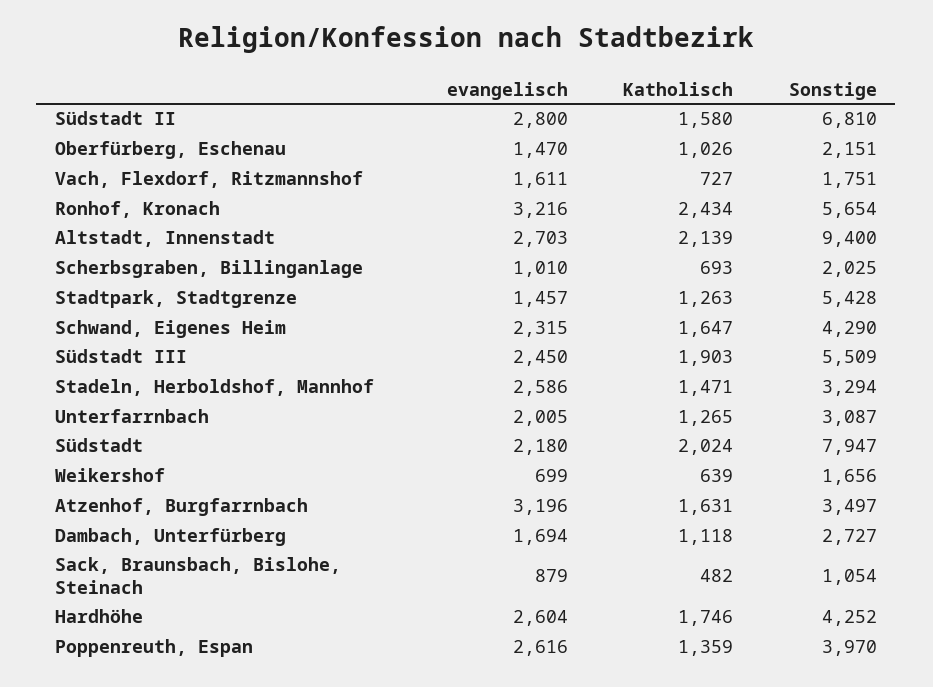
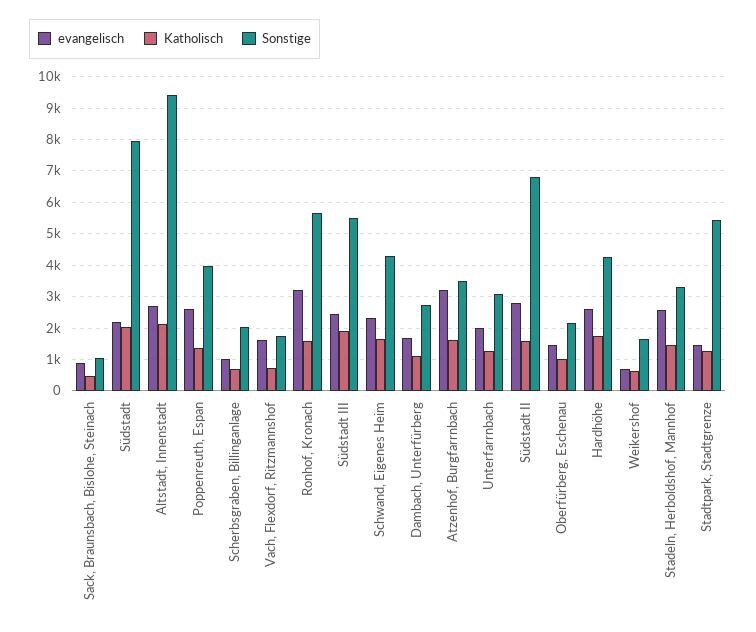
  {
    "evangelisch": {
      "Südstadt II": 2800,
      "Oberfürberg, Eschenau": 1470,
      "Vach, Flexdorf, Ritzmannshof": 1611,
      "Ronhof, Kronach": 3216,
      "Altstadt, Innenstadt": 2703,
      "Scherbsgraben, Billinganlage": 1010,
      "Stadtpark, Stadtgrenze": 1457,
      "Schwand, Eigenes Heim": 2315,
      "Südstadt III": 2450,
      "Stadeln, Herboldshof, Mannhof": 2586,
      "Unterfarrnbach": 2005,
      "Südstadt": 2180,
      "Weikershof": 699,
      "Atzenhof, Burgfarrnbach": 3196,
      "Dambach, Unterfürberg": 1694,
      "Sack, Braunsbach, Bislohe, Steinach": 879,
      "Hardhöhe": 2604,
      "Poppenreuth, Espan": 2616
    },
    "Katholisch": {
      "Südstadt II": 1580,
      "Oberfürberg, Eschenau": 1026,
      "Vach, Flexdorf, Ritzmannshof": 727,
-     "Ronhof, Kronach": 2434,
+     "Ronhof, Kronach": 1600,
      "Altstadt, Innenstadt": 2139,
      "Scherbsgraben, Billinganlage": 693,
      "Stadtpark, Stadtgrenze": 1263,
      "Schwand, Eigenes Heim": 1647,
      "Südstadt III": 1903,
      "Stadeln, Herboldshof, Mannhof": 1471,
      "Unterfarrnbach": 1265,
      "Südstadt": 2024,
      "Weikershof": 639,
      "Atzenhof, Burgfarrnbach": 1631,
      "Dambach, Unterfürberg": 1118,
      "Sack, Braunsbach, Bislohe, Steinach": 482,
      "Hardhöhe": 1746,
      "Poppenreuth, Espan": 1359
    },
    "Sonstige": {
      "Südstadt II": 6810,
      "Oberfürberg, Eschenau": 2151,
      "Vach, Flexdorf, Ritzmannshof": 1751,
      "Ronhof, Kronach": 5654,
      "Altstadt, Innenstadt": 9400,
      "Scherbsgraben, Billinganlage": 2025,
      "Stadtpark, Stadtgrenze": 5428,
      "Schwand, Eigenes Heim": 4290,
      "Südstadt III": 5509,
      "Stadeln, Herboldshof, Mannhof": 3294,
      "Unterfarrnbach": 3087,
      "Südstadt": 7947,
      "Weikershof": 1656,
      "Atzenhof, Burgfarrnbach": 3497,
      "Dambach, Unterfürberg": 2727,
      "Sack, Braunsbach, Bislohe, Steinach": 1054,
      "Hardhöhe": 4252,
      "Poppenreuth, Espan": 3970
    }
  }

